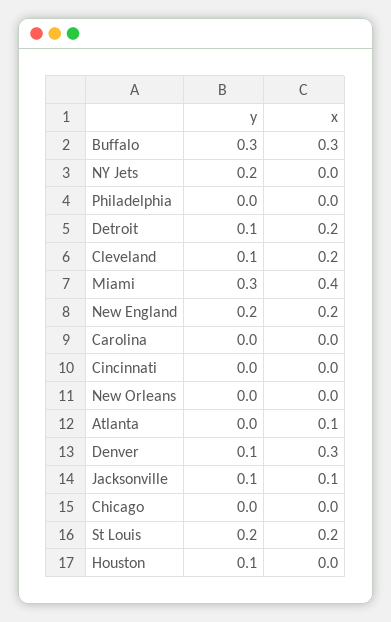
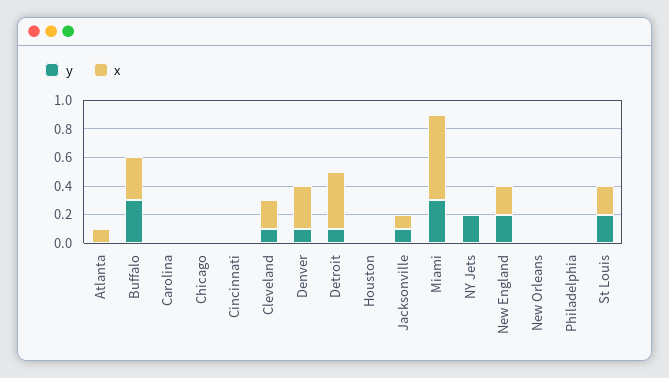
  {
    "y": {
      "Buffalo": 0.3,
      "NY Jets": 0.2,
      "Philadelphia": 0,
      "Detroit": 0.1,
      "Cleveland": 0.1,
      "Miami": 0.3,
      "New England": 0.2,
      "Carolina": 0,
      "Cincinnati": 0,
      "New Orleans": 0,
      "Atlanta": 0,
      "Denver": 0.1,
      "Jacksonville": 0.1,
      "Chicago": 0,
      "St Louis": 0.2,
-     "Houston": 0.1
+     "Houston": 0
    },
    "x": {
      "Buffalo": 0.3,
      "NY Jets": 0,
      "Philadelphia": 0,
-     "Detroit": 0.2,
+     "Detroit": 0.4,
      "Cleveland": 0.2,
-     "Miami": 0.4,
+     "Miami": 0.6,
      "New England": 0.2,
      "Carolina": 0,
      "Cincinnati": 0,
      "New Orleans": 0,
      "Atlanta": 0.1,
      "Denver": 0.3,
      "Jacksonville": 0.1,
      "Chicago": 0,
      "St Louis": 0.2,
      "Houston": 0
    }
  }

